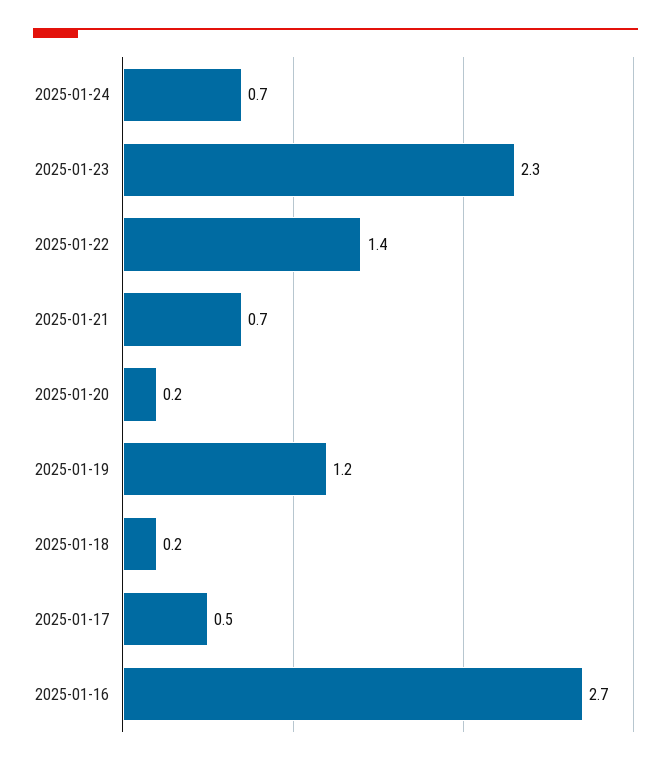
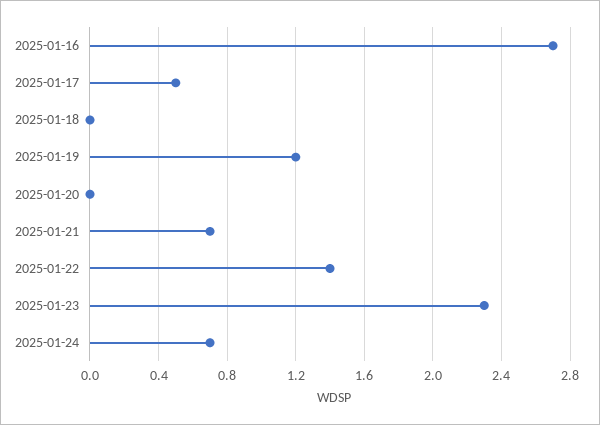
  {
    "2025-01-24": 0.7,
    "2025-01-23": 2.3,
    "2025-01-22": 1.4,
    "2025-01-21": 0.7,
-   "2025-01-20": 0.2,
+   "2025-01-20": 0,
    "2025-01-19": 1.2,
-   "2025-01-18": 0.2,
+   "2025-01-18": 0,
    "2025-01-17": 0.5,
    "2025-01-16": 2.7
  }

